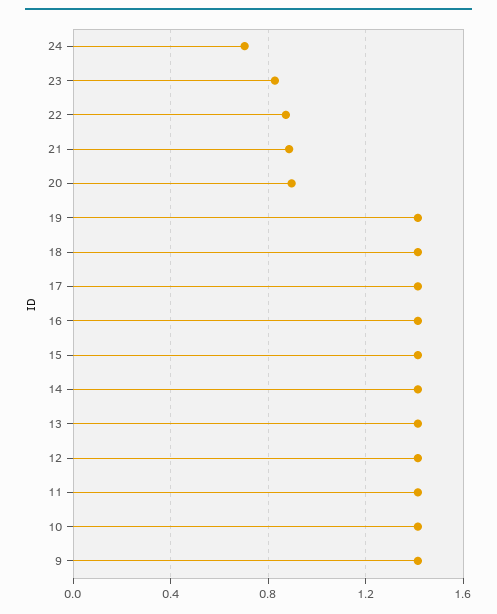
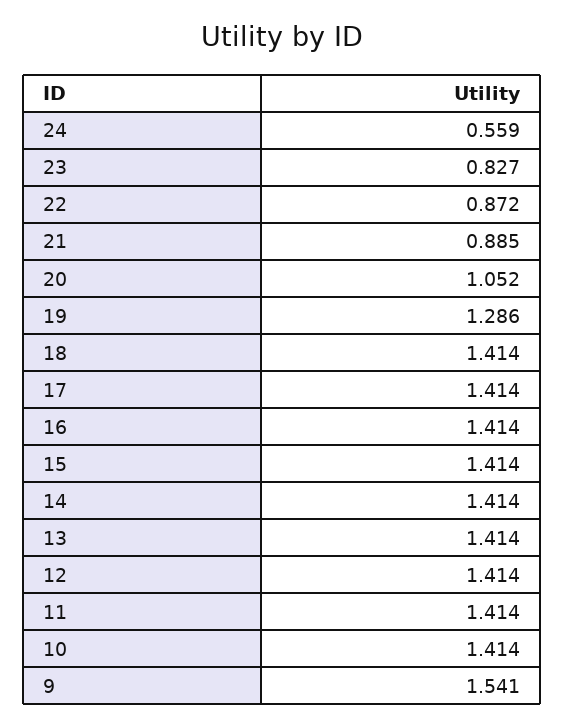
  {
-   "24": 0.7,
+   "24": 0.559,
    "23": 0.827,
    "22": 0.872,
    "21": 0.885,
-   "20": 0.9,
+   "20": 1.052,
-   "19": 1.4,
+   "19": 1.286,
    "18": 1.414,
    "17": 1.414,
    "16": 1.414,
    "15": 1.414,
    "14": 1.414,
    "13": 1.414,
    "12": 1.414,
    "11": 1.414,
    "10": 1.414,
-   "9": 1.4
+   "9": 1.541
  }

